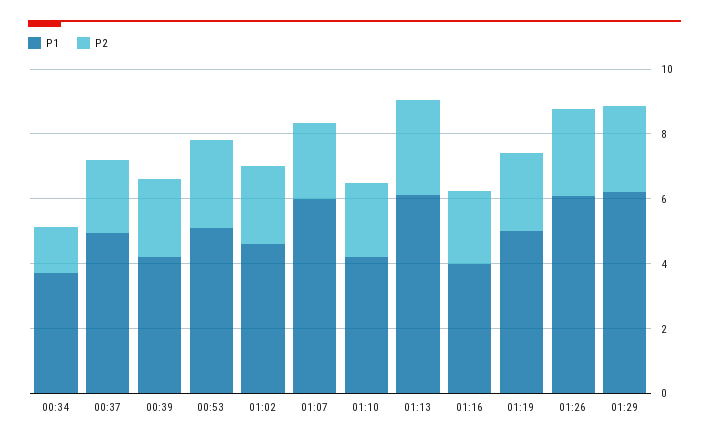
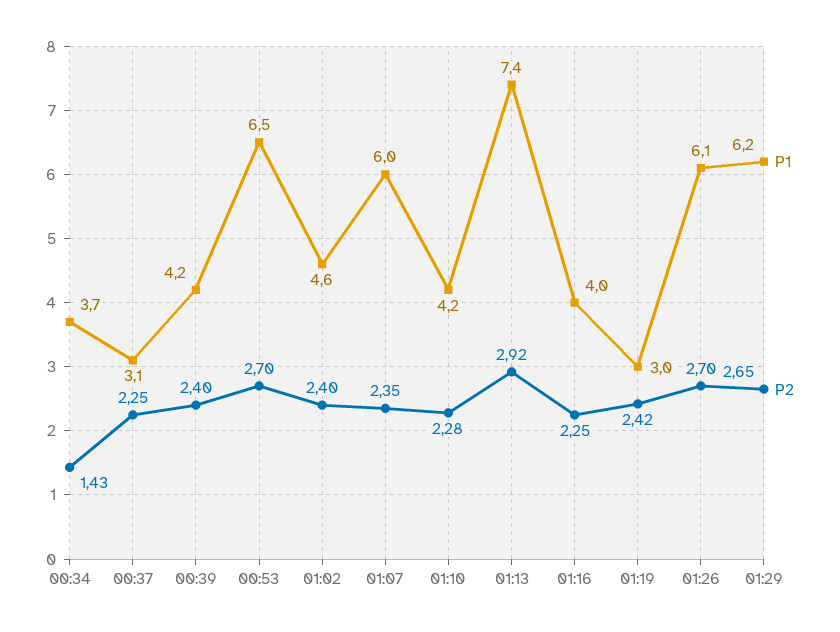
  {
    "P1": {
      "00:34": 3.7,
-     "00:37": 5,
+     "00:37": 3.1,
      "00:39": 4.2,
-     "00:53": 5,
+     "00:53": 6.5,
      "01:02": 4.6,
      "01:07": 6,
      "01:10": 4.2,
-     "01:13": 6,
+     "01:13": 7.4,
      "01:16": 4,
-     "01:19": 5,
+     "01:19": 3,
      "01:26": 6.1,
      "01:29": 6.2
    },
    "P2": {
      "00:34": 1.43,
      "00:37": 2.25,
      "00:39": 2.4,
      "00:53": 2.7,
      "01:02": 2.4,
      "01:07": 2.35,
      "01:10": 2.28,
      "01:13": 2.92,
      "01:16": 2.25,
      "01:19": 2.42,
      "01:26": 2.7,
      "01:29": 2.65
    }
  }

